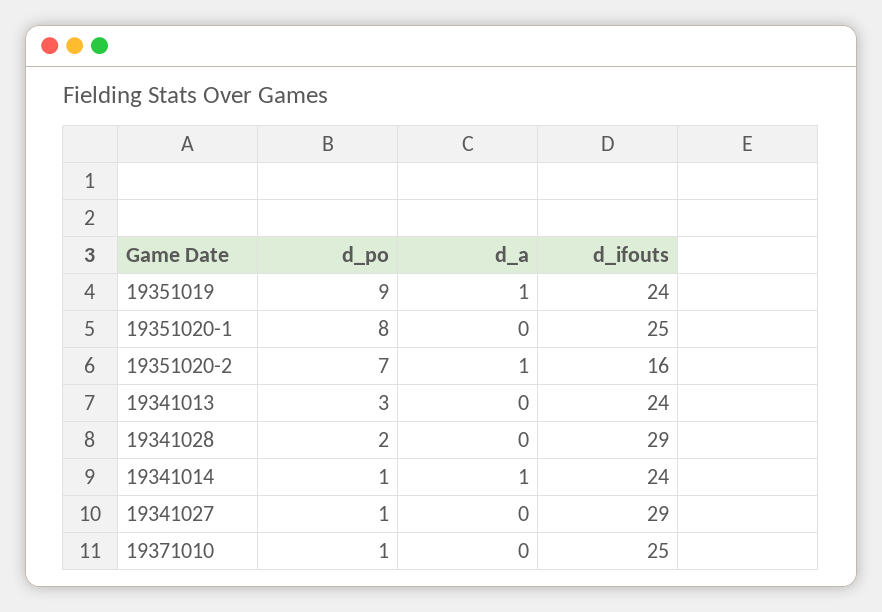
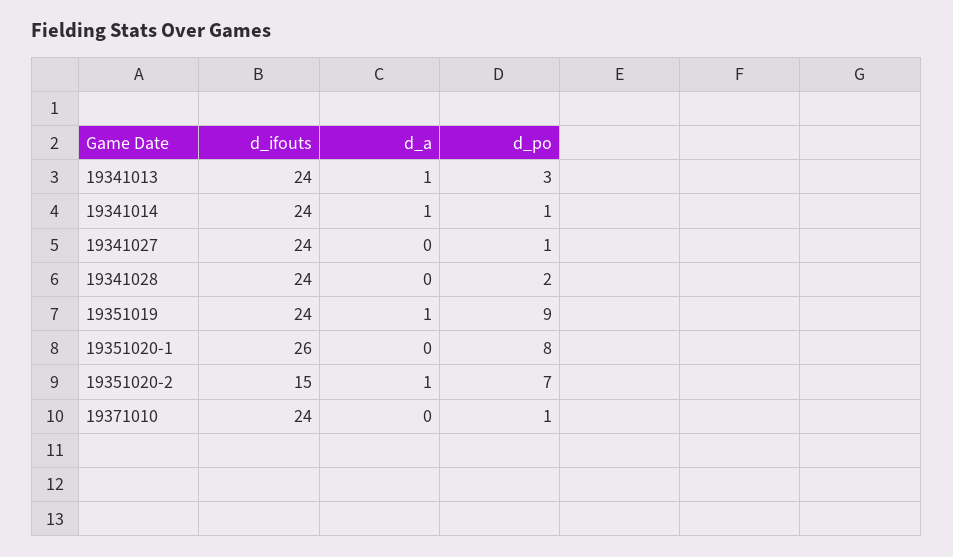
  {
    "d_po": {
      "19351019": 9,
      "19351020-1": 8,
      "19351020-2": 7,
      "19341013": 3,
      "19341028": 2,
      "19341014": 1,
      "19341027": 1,
      "19371010": 1
    },
    "d_a": {
      "19351019": 1,
      "19351020-1": 0,
      "19351020-2": 1,
-     "19341013": 0,
+     "19341013": 1,
      "19341028": 0,
      "19341014": 1,
      "19341027": 0,
      "19371010": 0
    },
    "d_ifouts": {
      "19351019": 24,
-     "19351020-1": 25,
+     "19351020-1": 26,
-     "19351020-2": 16,
+     "19351020-2": 15,
      "19341013": 24,
-     "19341028": 29,
+     "19341028": 24,
      "19341014": 24,
-     "19341027": 29,
+     "19341027": 24,
-     "19371010": 25
+     "19371010": 24
    }
  }

